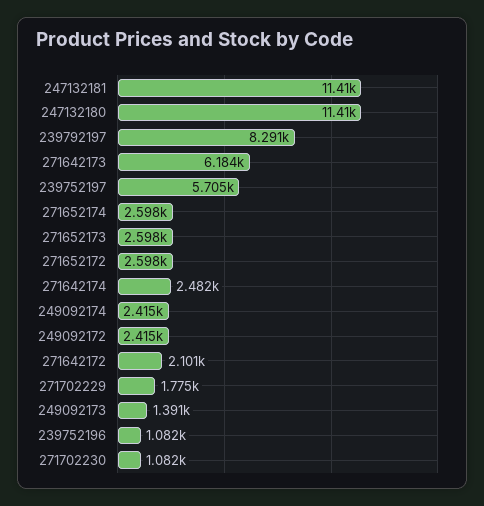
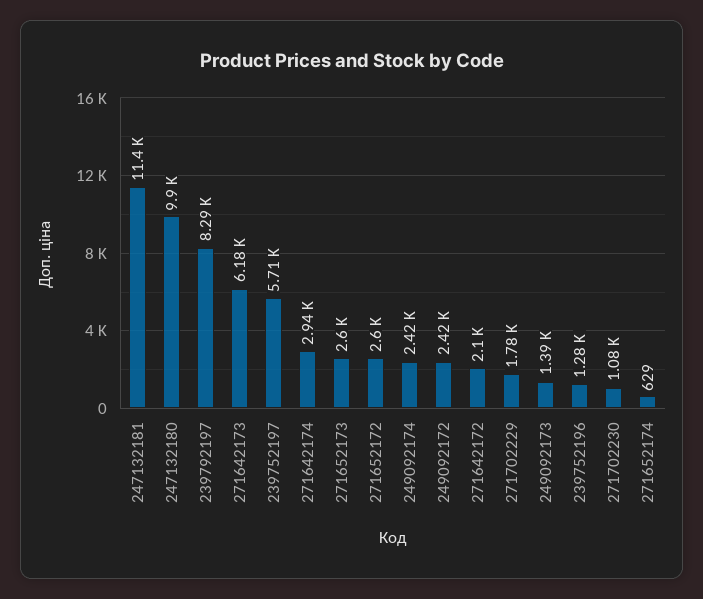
  {
    "247132181": 11410,
-   "247132180": 11410,
+   "247132180": 9900,
    "239792197": 8291,
    "271642173": 6184,
    "239752197": 5705,
-   "271652174": 2598,
+   "271652174": 629,
    "271652173": 2598,
    "271652172": 2598,
-   "271642174": 2482,
+   "271642174": 2940,
    "249092174": 2415,
    "249092172": 2415,
    "271642172": 2101,
    "271702229": 1775,
    "249092173": 1391,
-   "239752196": 1082,
+   "239752196": 1280,
    "271702230": 1082
  }

